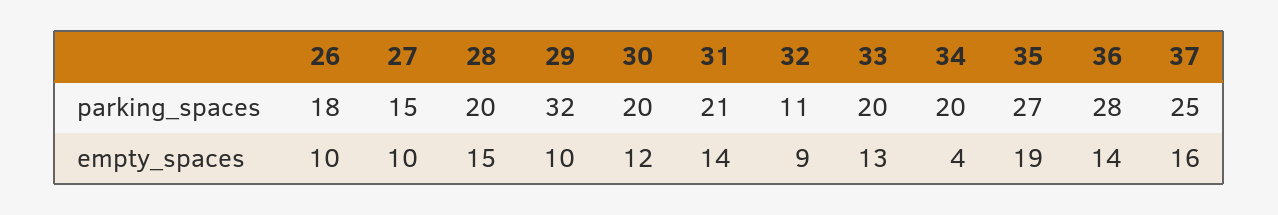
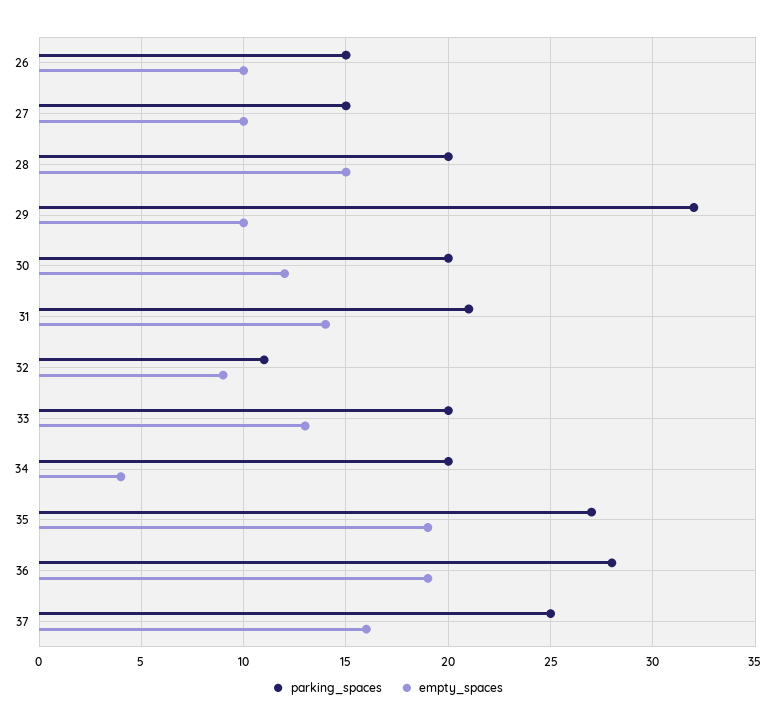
  {
    "parking_spaces": {
-     "26": 18,
+     "26": 15,
      "27": 15,
      "28": 20,
      "29": 32,
      "30": 20,
      "31": 21,
      "32": 11,
      "33": 20,
      "34": 20,
      "35": 27,
      "36": 28,
      "37": 25
    },
    "empty_spaces": {
      "26": 10,
      "27": 10,
      "28": 15,
      "29": 10,
      "30": 12,
      "31": 14,
      "32": 9,
      "33": 13,
      "34": 4,
      "35": 19,
-     "36": 14,
+     "36": 19,
      "37": 16
    }
  }

